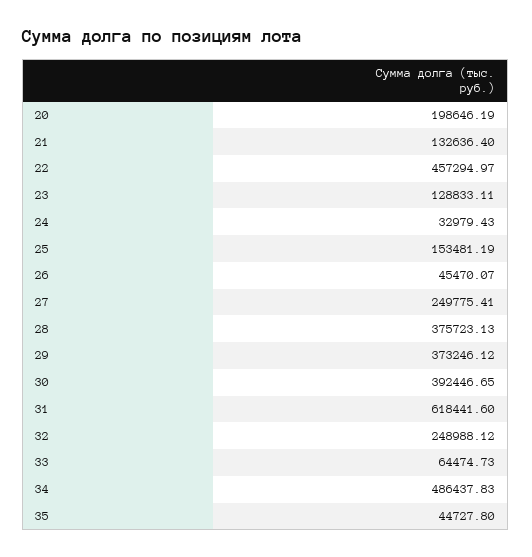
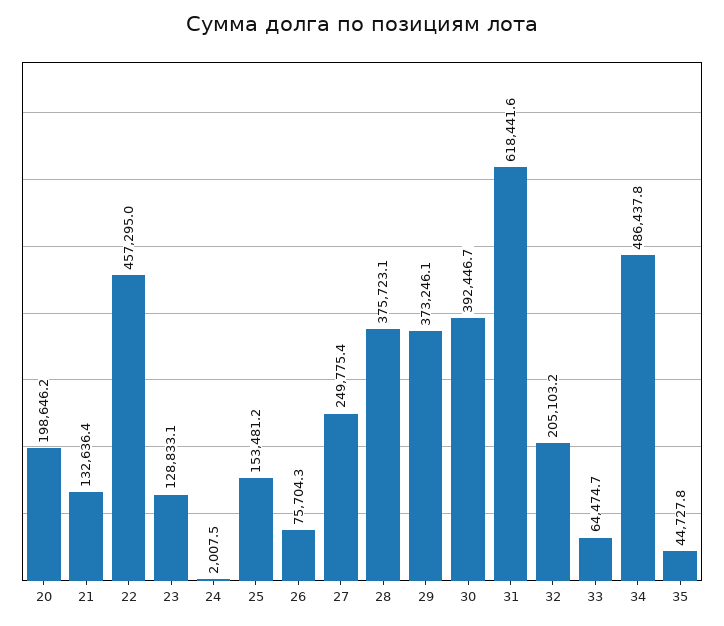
  {
    "20": 198646.19,
    "21": 132636.4,
    "22": 457294.97,
    "23": 128833.11,
-   "24": 32979.43,
+   "24": 2007.5,
    "25": 153481.19,
-   "26": 45470.07,
+   "26": 75704.3,
    "27": 249775.41,
    "28": 375723.13,
    "29": 373246.12,
    "30": 392446.65,
    "31": 618441.6,
-   "32": 248988.12,
+   "32": 205103.2,
    "33": 64474.73,
    "34": 486437.83,
    "35": 44727.8
  }

